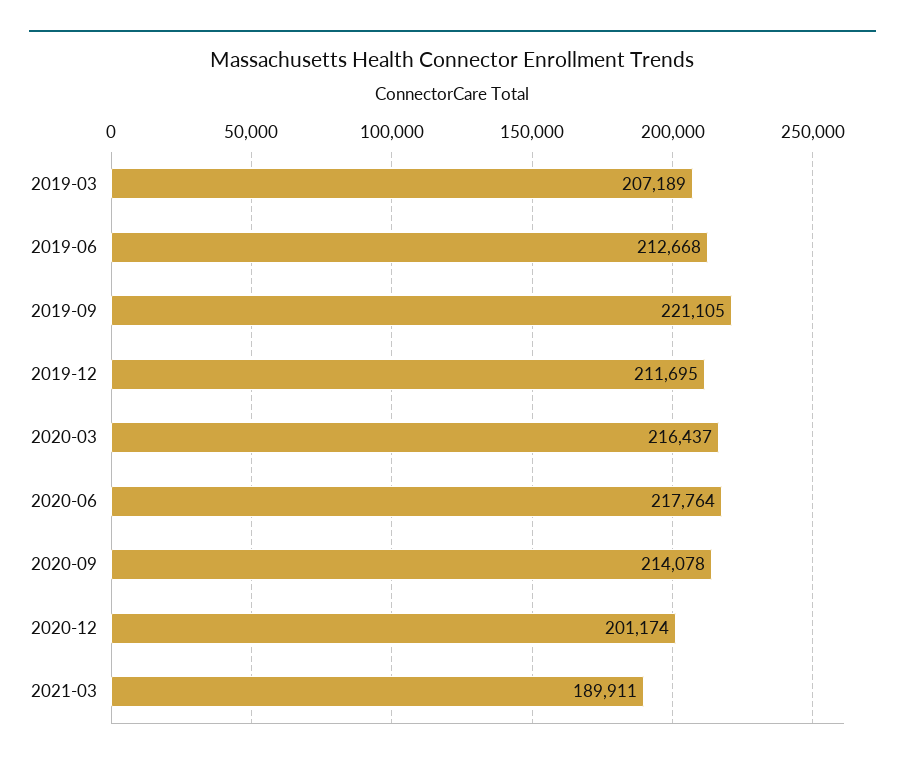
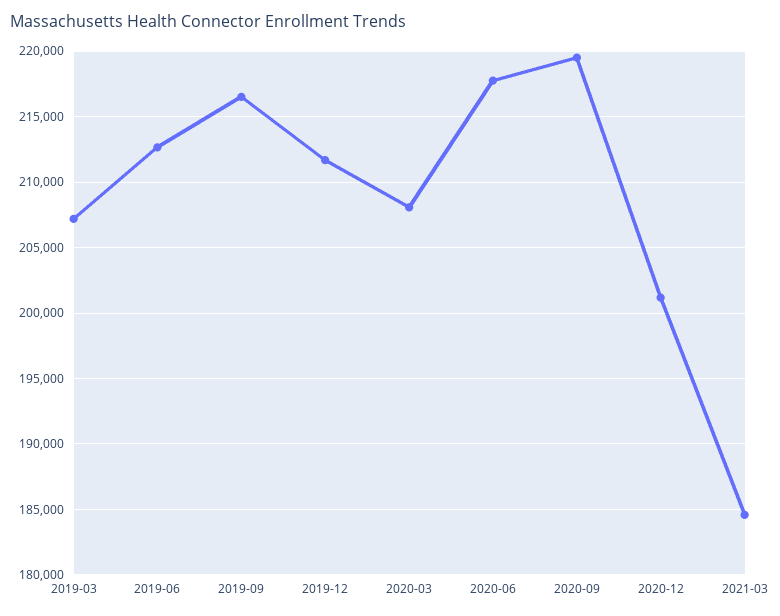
  {
    "2019-03": 207189,
    "2019-06": 212668,
-   "2019-09": 221105,
+   "2019-09": 216500,
    "2019-12": 211695,
-   "2020-03": 216437,
+   "2020-03": 208000,
    "2020-06": 217764,
-   "2020-09": 214078,
+   "2020-09": 219500,
    "2020-12": 201174,
-   "2021-03": 189911
+   "2021-03": 184500
  }

